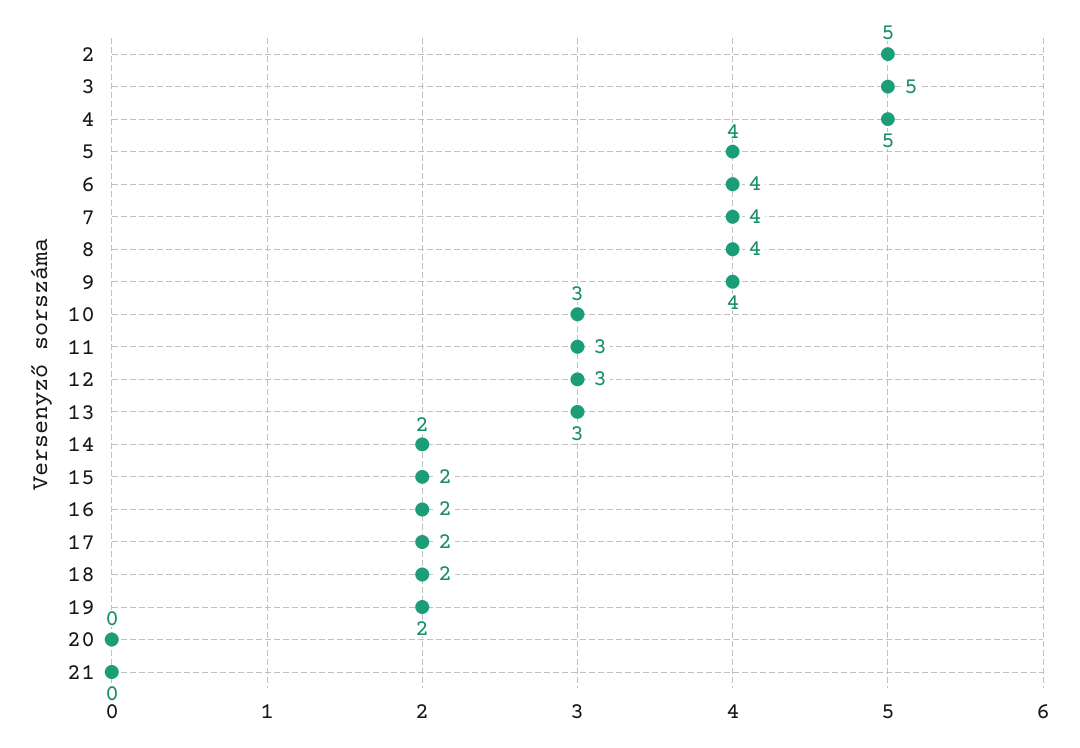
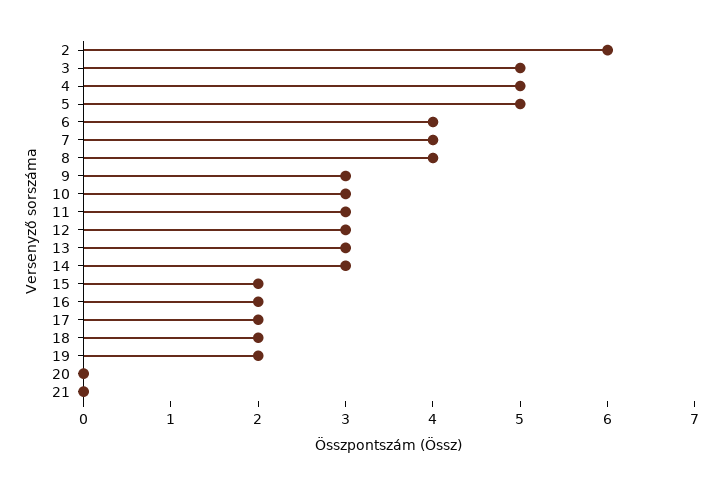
  {
-   "2": 5,
+   "2": 6,
    "3": 5,
    "4": 5,
-   "5": 4,
+   "5": 5,
    "6": 4,
    "7": 4,
    "8": 4,
-   "9": 4,
+   "9": 3,
    "10": 3,
    "11": 3,
    "12": 3,
    "13": 3,
-   "14": 2,
+   "14": 3,
    "15": 2,
    "16": 2,
    "17": 2,
    "18": 2,
    "19": 2,
    "20": 0,
    "21": 0
  }

